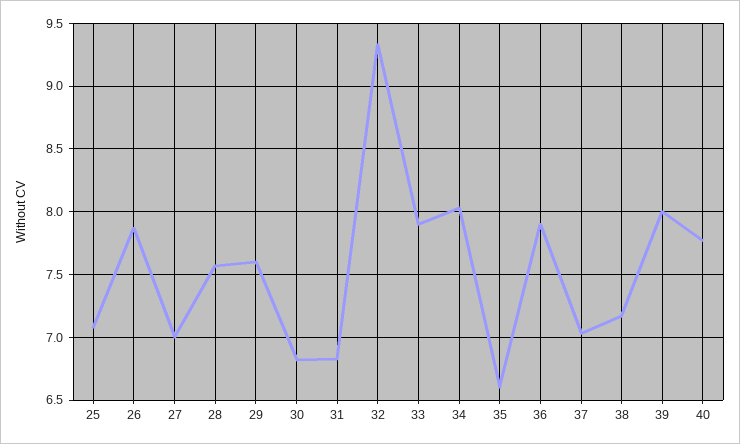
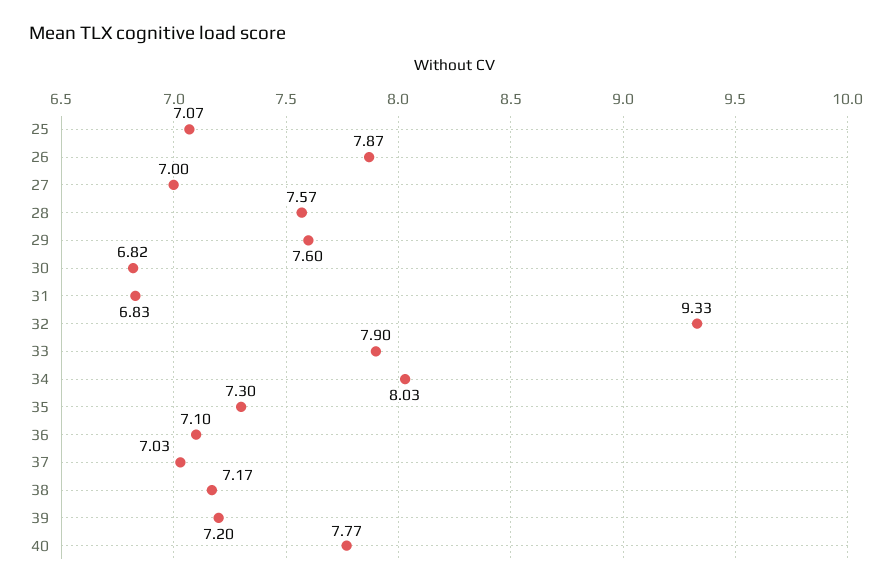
  {
    "25": 7.07,
    "26": 7.87,
    "27": 7,
    "28": 7.57,
    "29": 7.6,
    "30": 6.82,
    "31": 6.83,
    "32": 9.33,
    "33": 7.9,
    "34": 8.03,
-   "35": 6.6,
+   "35": 7.3,
-   "36": 7.9,
+   "36": 7.1,
    "37": 7.03,
    "38": 7.17,
-   "39": 8,
+   "39": 7.2,
    "40": 7.77
  }

